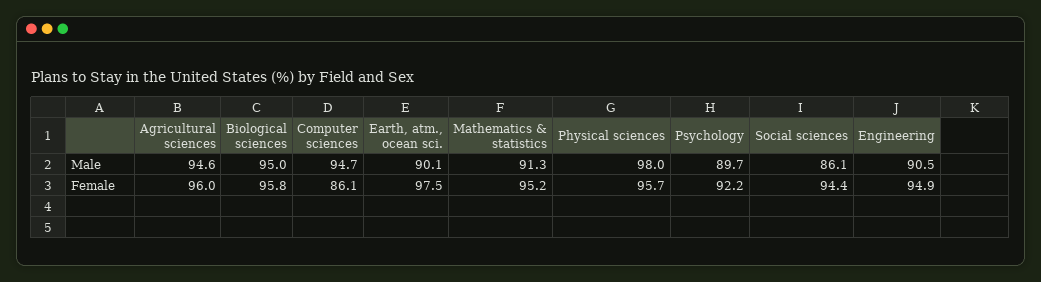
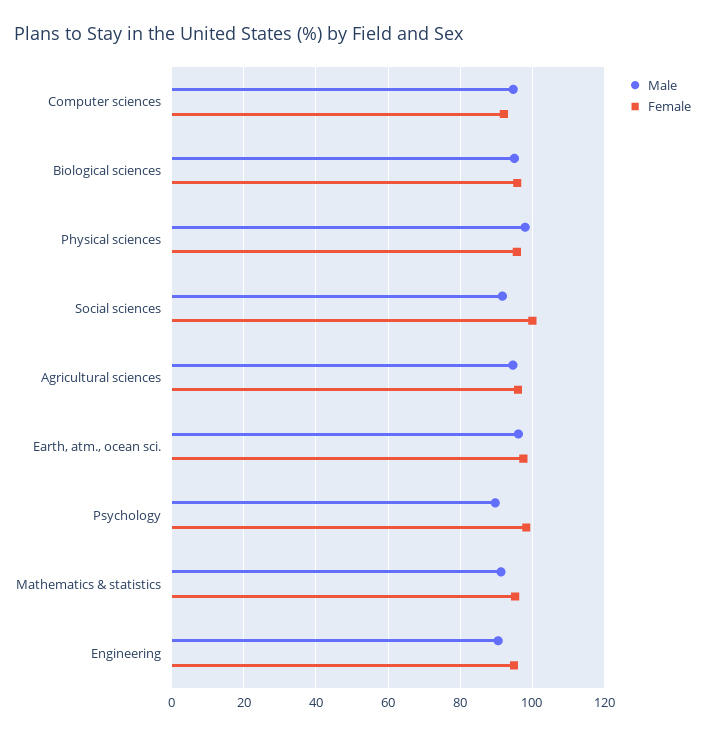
  {
    "Male": {
      "Agricultural sciences": 94.6,
      "Biological sciences": 95,
      "Computer sciences": 94.7,
-     "Earth, atm., ocean sci.": 90.1,
+     "Earth, atm., ocean sci.": 96,
      "Mathematics & statistics": 91.3,
      "Physical sciences": 98,
      "Psychology": 89.7,
-     "Social sciences": 86.1,
+     "Social sciences": 92,
      "Engineering": 90.5
    },
    "Female": {
      "Agricultural sciences": 96,
      "Biological sciences": 95.8,
-     "Computer sciences": 86.1,
+     "Computer sciences": 92,
      "Earth, atm., ocean sci.": 97.5,
      "Mathematics & statistics": 95.2,
      "Physical sciences": 95.7,
-     "Psychology": 92.2,
+     "Psychology": 98,
-     "Social sciences": 94.4,
+     "Social sciences": 100,
      "Engineering": 94.9
    }
  }

